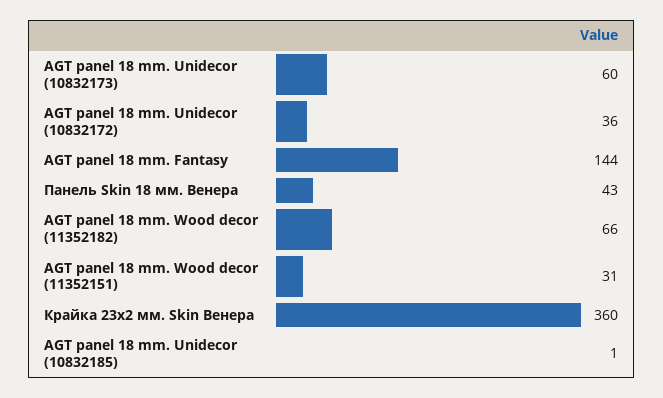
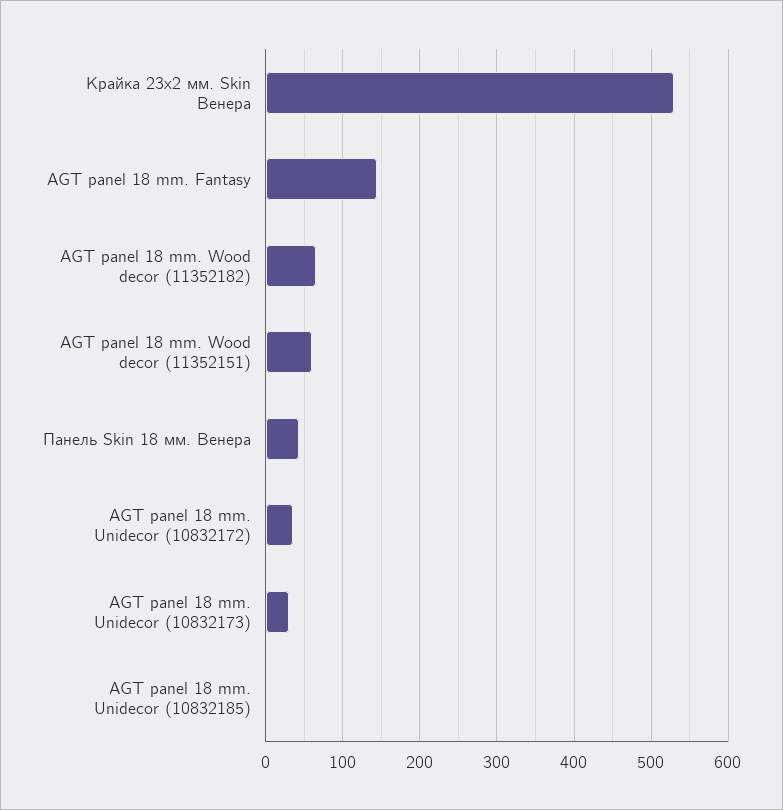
  {
-   "AGT panel 18 mm. Unidecor (10832173)": 60,
+   "AGT panel 18 mm. Unidecor (10832173)": 30,
    "AGT panel 18 mm. Unidecor (10832172)": 36,
    "AGT panel 18 mm. Fantasy": 144,
    "Панель Skin 18 мм. Венера": 43,
    "AGT panel 18 mm. Wood decor (11352182)": 66,
-   "AGT panel 18 mm. Wood decor (11352151)": 31,
+   "AGT panel 18 mm. Wood decor (11352151)": 60,
-   "Крайка 23x2 мм. Skin Венера": 360,
+   "Крайка 23x2 мм. Skin Венера": 530,
    "AGT panel 18 mm. Unidecor (10832185)": 1
  }

